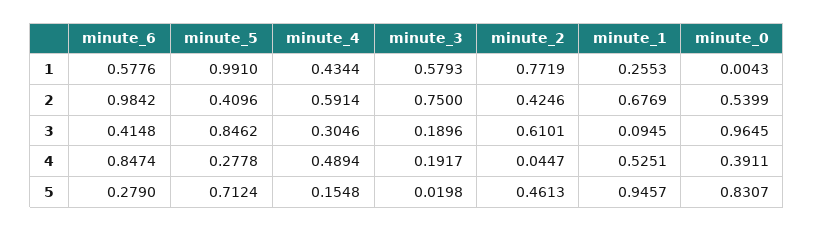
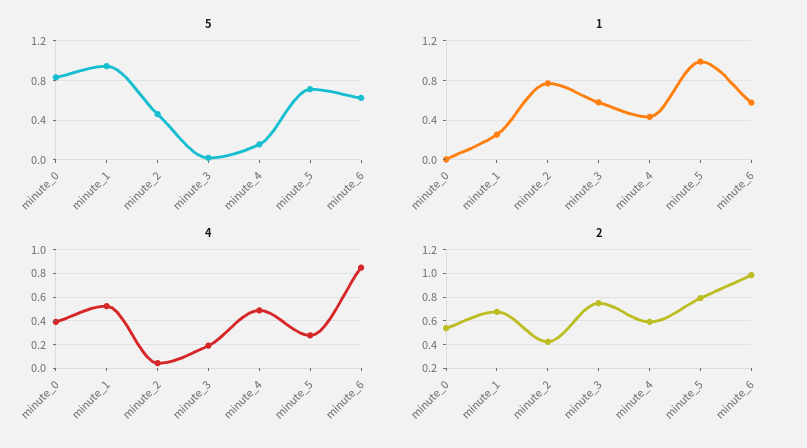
  {
    "1": {
      "minute_6": 0.5776,
      "minute_5": 0.991,
      "minute_4": 0.4344,
      "minute_3": 0.5793,
      "minute_2": 0.7719,
      "minute_1": 0.2553,
      "minute_0": 0.0043
    },
    "2": {
      "minute_6": 0.9842,
-     "minute_5": 0.4096,
+     "minute_5": 0.8,
      "minute_4": 0.5914,
      "minute_3": 0.75,
      "minute_2": 0.4246,
      "minute_1": 0.6769,
      "minute_0": 0.5399
    },
-   "3": {
-     "minute_6": 0.4148,
-     "minute_5": 0.8462,
-     "minute_4": 0.3046,
-     "minute_3": 0.1896,
-     "minute_2": 0.6101,
-     "minute_1": 0.0945,
-     "minute_0": 0.9645
-   },
    "4": {
      "minute_6": 0.8474,
      "minute_5": 0.2778,
      "minute_4": 0.4894,
      "minute_3": 0.1917,
      "minute_2": 0.0447,
      "minute_1": 0.5251,
      "minute_0": 0.3911
    },
    "5": {
-     "minute_6": 0.279,
+     "minute_6": 0.6,
      "minute_5": 0.7124,
      "minute_4": 0.1548,
      "minute_3": 0.0198,
      "minute_2": 0.4613,
      "minute_1": 0.9457,
      "minute_0": 0.8307
    }
  }

